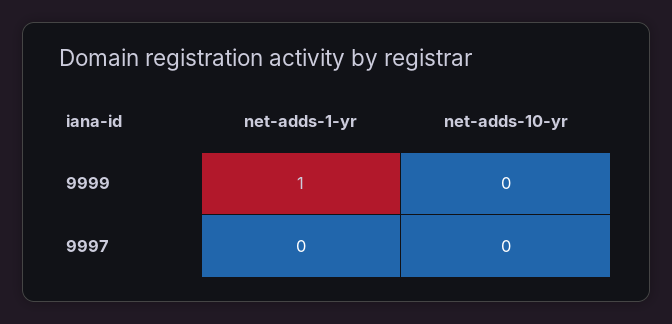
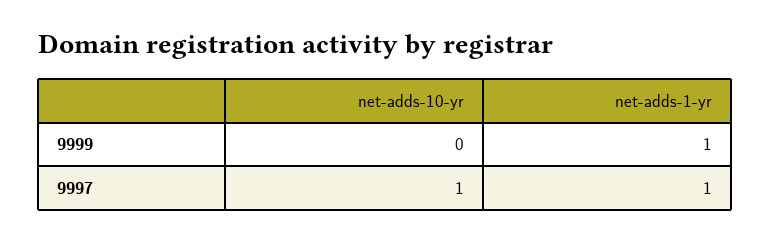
  {
    "net-adds-1-yr": {
      "9999": 1,
-     "9997": 0
+     "9997": 1
    },
    "net-adds-10-yr": {
      "9999": 0,
-     "9997": 0
+     "9997": 1
    }
  }

